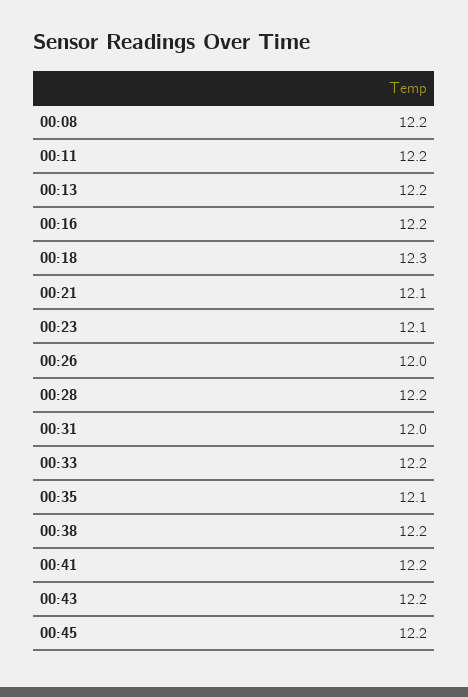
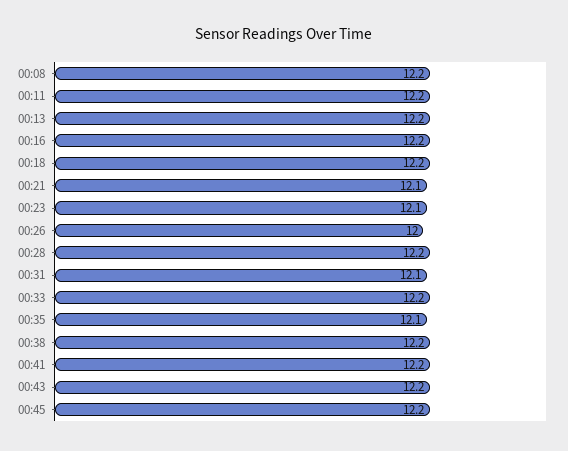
  {
    "00:08": 12.2,
    "00:11": 12.2,
    "00:13": 12.2,
    "00:16": 12.2,
-   "00:18": 12.3,
+   "00:18": 12.2,
    "00:21": 12.1,
    "00:23": 12.1,
    "00:26": 12,
    "00:28": 12.2,
-   "00:31": 12,
+   "00:31": 12.1,
    "00:33": 12.2,
    "00:35": 12.1,
    "00:38": 12.2,
    "00:41": 12.2,
    "00:43": 12.2,
    "00:45": 12.2
  }

